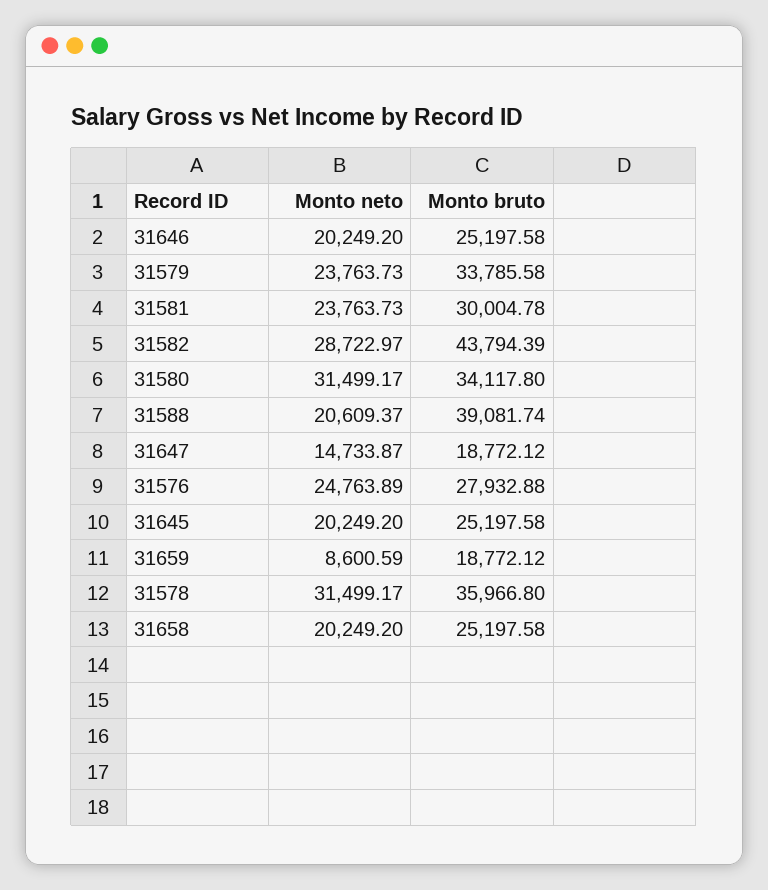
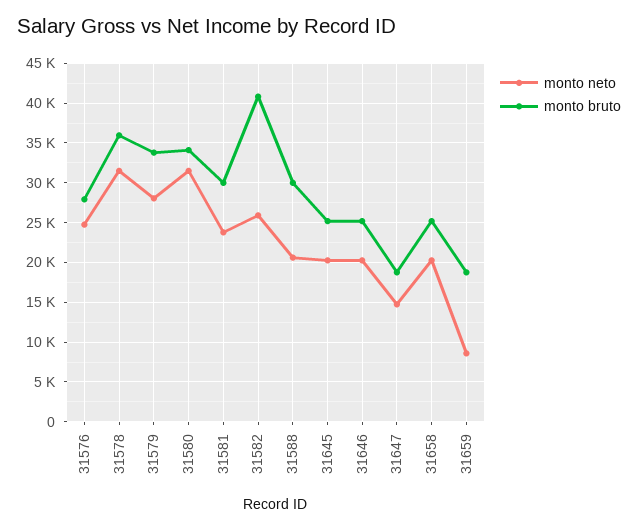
  {
    "Monto neto": {
      "31646": 20249.2,
-     "31579": 23763.73,
+     "31579": 28000,
      "31581": 23763.73,
-     "31582": 28722.97,
+     "31582": 26000,
      "31580": 31499.17,
      "31588": 20609.37,
      "31647": 14733.87,
      "31576": 24763.89,
      "31645": 20249.2,
      "31659": 8600.59,
      "31578": 31499.17,
      "31658": 20249.2
    },
    "Monto bruto": {
      "31646": 25197.58,
      "31579": 33785.58,
      "31581": 30004.78,
-     "31582": 43794.39,
+     "31582": 41000,
      "31580": 34117.8,
-     "31588": 39081.74,
+     "31588": 30000,
      "31647": 18772.12,
      "31576": 27932.88,
      "31645": 25197.58,
      "31659": 18772.12,
      "31578": 35966.8,
      "31658": 25197.58
    }
  }

